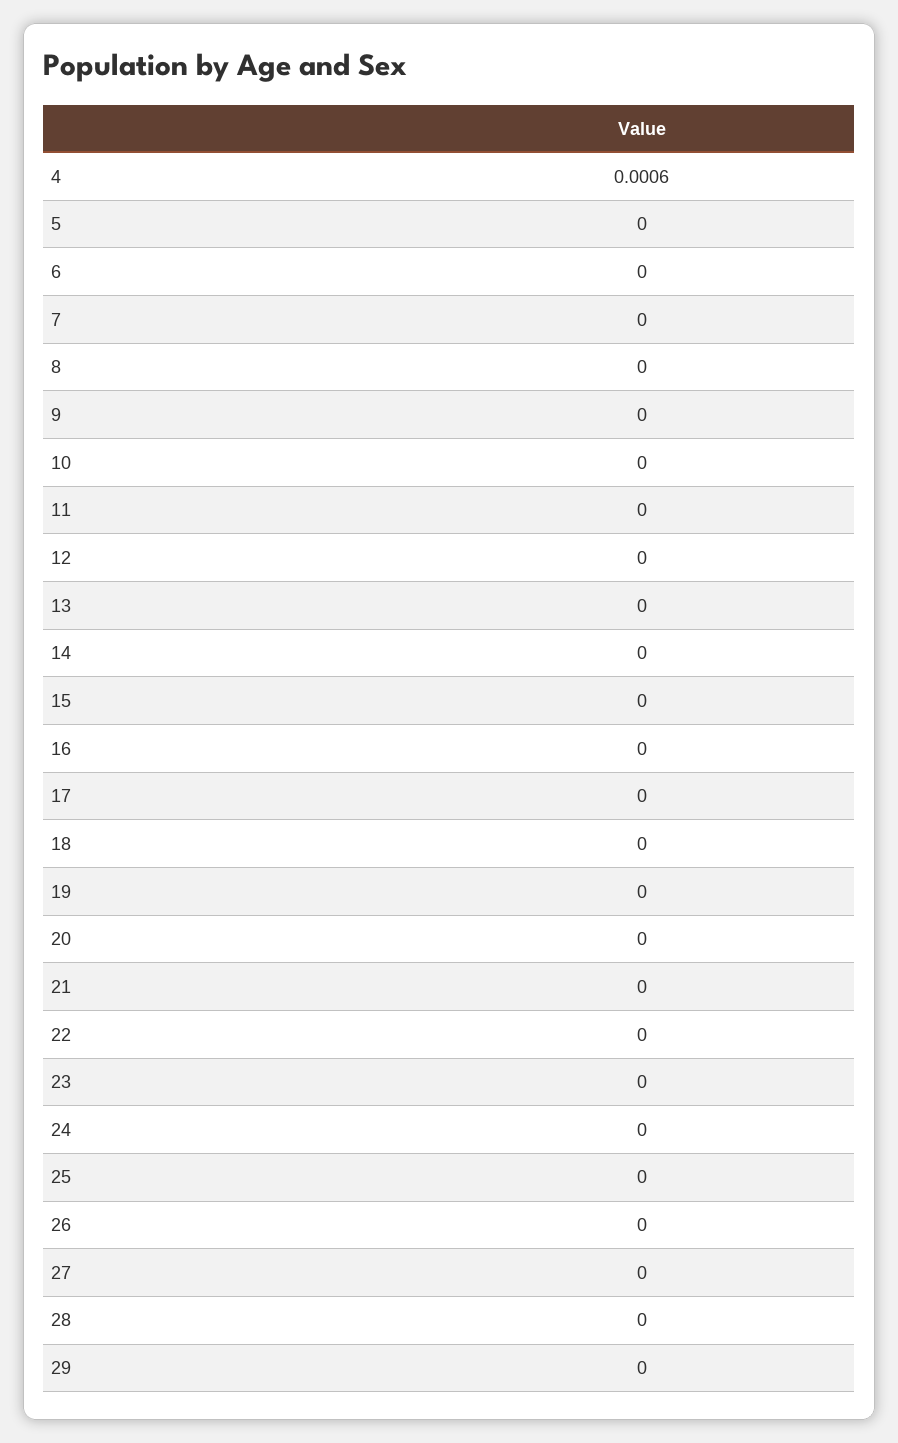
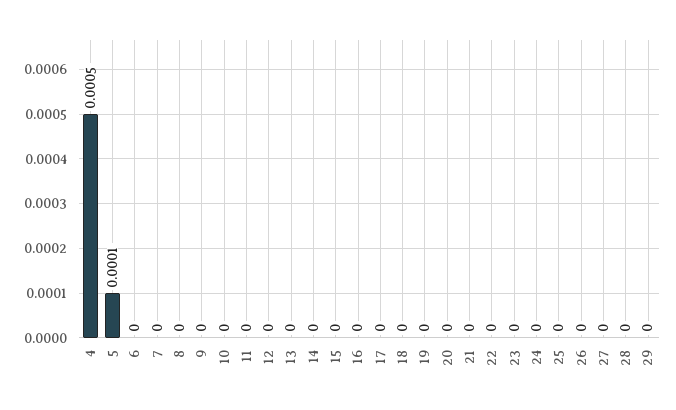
  {
-   "4": 0.0006,
+   "4": 0.0005,
-   "5": 0,
+   "5": 0.0001,
    "6": 0,
    "7": 0,
    "8": 0,
    "9": 0,
    "10": 0,
    "11": 0,
    "12": 0,
    "13": 0,
    "14": 0,
    "15": 0,
    "16": 0,
    "17": 0,
    "18": 0,
    "19": 0,
    "20": 0,
    "21": 0,
    "22": 0,
    "23": 0,
    "24": 0,
    "25": 0,
    "26": 0,
    "27": 0,
    "28": 0,
    "29": 0
  }

